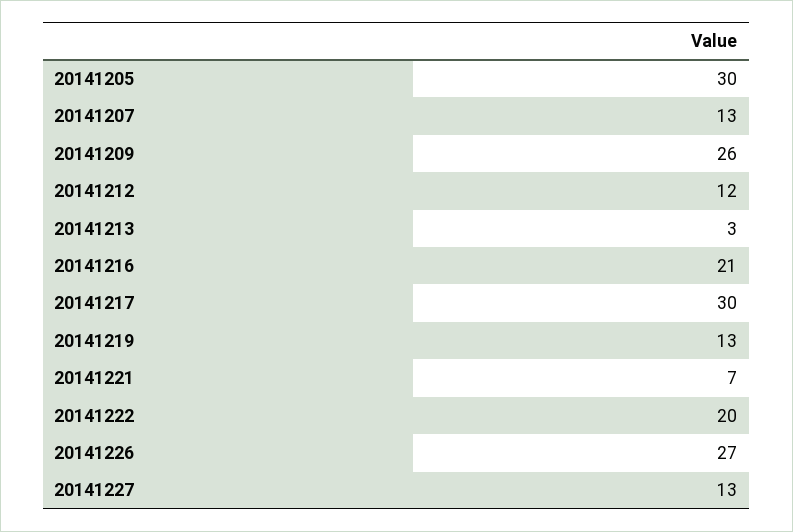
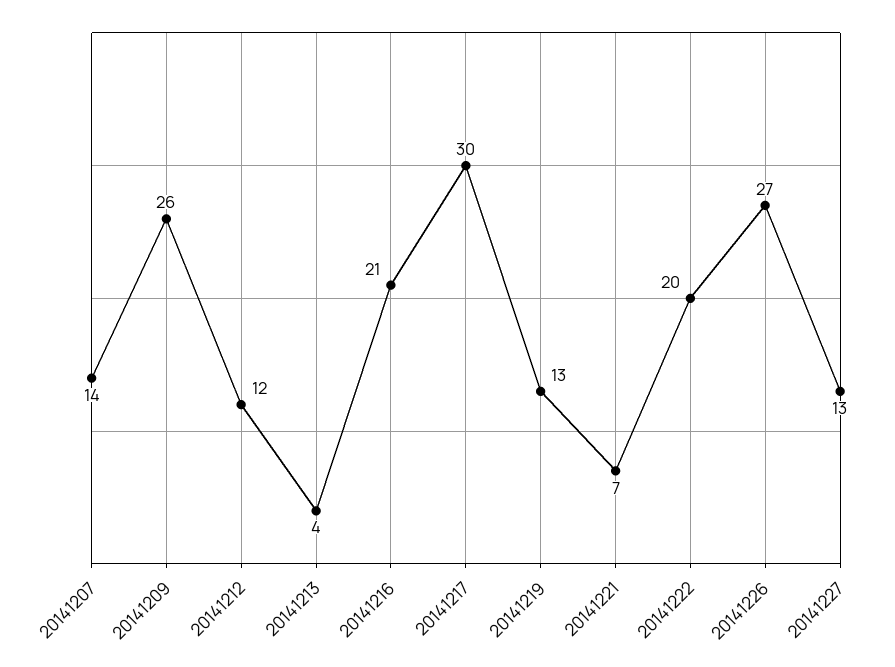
  {
-   "20141205": 30,
-   "20141207": 13,
+   "20141207": 14,
    "20141209": 26,
    "20141212": 12,
-   "20141213": 3,
+   "20141213": 4,
    "20141216": 21,
    "20141217": 30,
    "20141219": 13,
    "20141221": 7,
    "20141222": 20,
    "20141226": 27,
    "20141227": 13
  }

